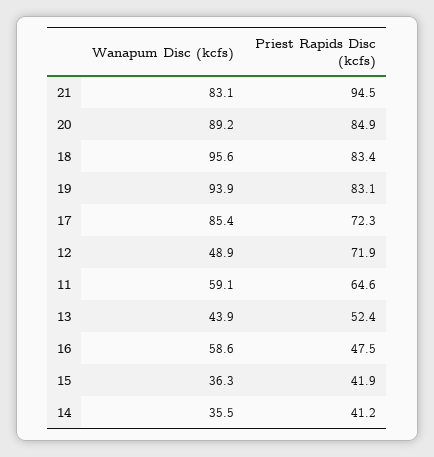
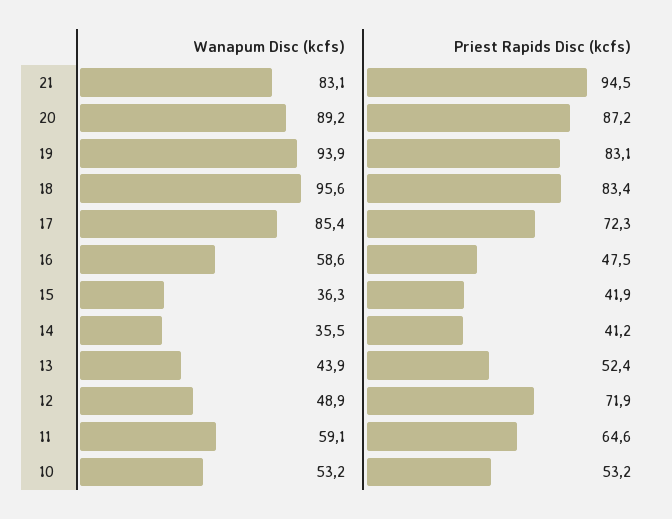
  {
    "Wanapum Disc (kcfs)": {
      "21": 83.1,
      "20": 89.2,
      "18": 95.6,
      "19": 93.9,
      "17": 85.4,
      "12": 48.9,
      "11": 59.1,
      "13": 43.9,
      "16": 58.6,
      "15": 36.3,
-     "14": 35.5
+     "14": 35.5,
+     "10": 53.2
    },
    "Priest Rapids Disc (kcfs)": {
      "21": 94.5,
-     "20": 84.9,
+     "20": 87.2,
      "18": 83.4,
      "19": 83.1,
      "17": 72.3,
      "12": 71.9,
      "11": 64.6,
      "13": 52.4,
      "16": 47.5,
      "15": 41.9,
-     "14": 41.2
+     "14": 41.2,
+     "10": 53.2
    }
  }

